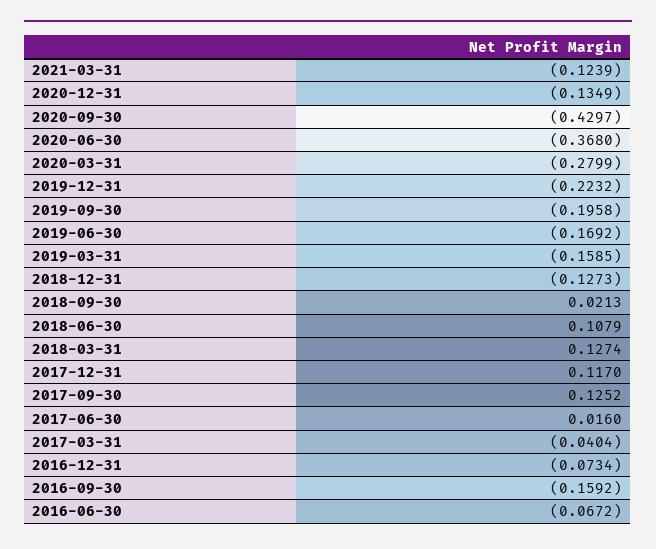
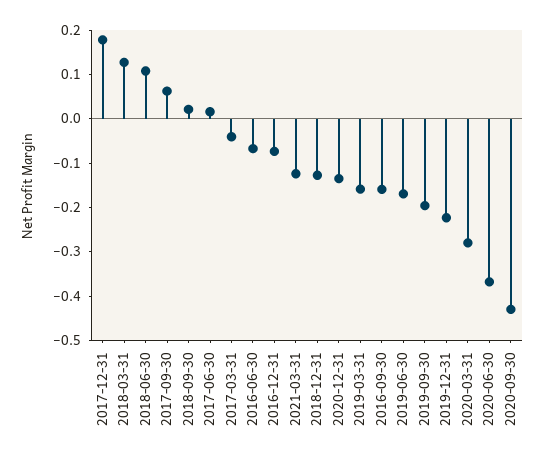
  {
    "2021-03-31": -0.1239,
    "2020-12-31": -0.1349,
    "2020-09-30": -0.4297,
    "2020-06-30": -0.368,
    "2020-03-31": -0.2799,
    "2019-12-31": -0.2232,
    "2019-09-30": -0.1958,
    "2019-06-30": -0.1692,
    "2019-03-31": -0.1585,
    "2018-12-31": -0.1273,
    "2018-09-30": 0.0213,
    "2018-06-30": 0.1079,
    "2018-03-31": 0.1274,
-   "2017-12-31": 0.117,
+   "2017-12-31": 0.18,
-   "2017-09-30": 0.1252,
+   "2017-09-30": 0.06,
    "2017-06-30": 0.016,
    "2017-03-31": -0.0404,
    "2016-12-31": -0.0734,
    "2016-09-30": -0.1592,
    "2016-06-30": -0.0672
  }

